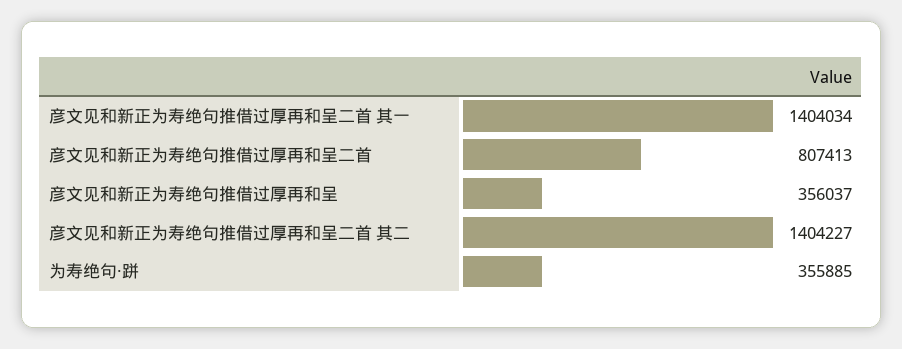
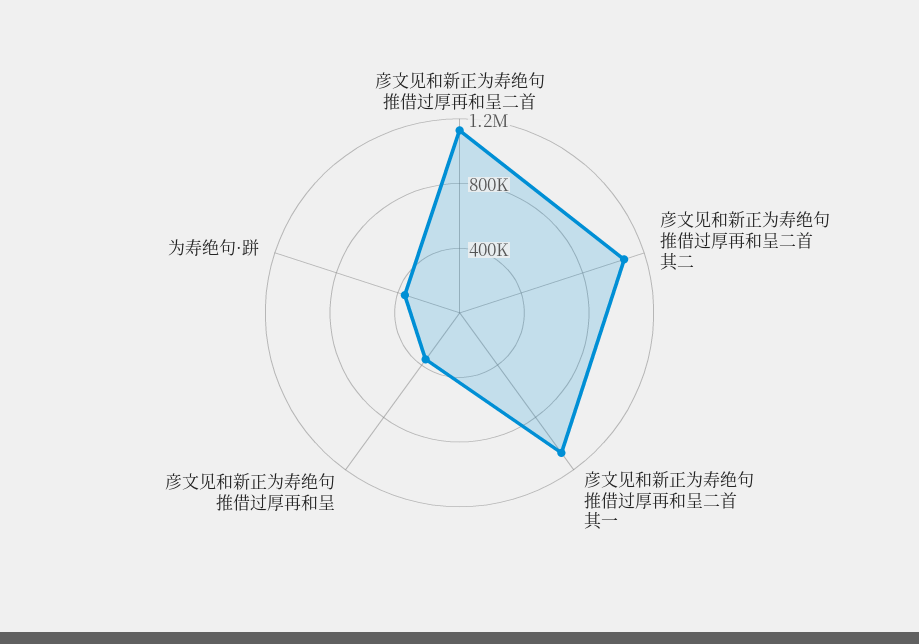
  {
-   "彦文见和新正为寿绝句推借过厚再和呈二首 其一": 1404034,
+   "彦文见和新正为寿绝句推借过厚再和呈二首 其一": 1100000,
-   "彦文见和新正为寿绝句推借过厚再和呈二首": 807413,
+   "彦文见和新正为寿绝句推借过厚再和呈二首": 1100000,
    "彦文见和新正为寿绝句推借过厚再和呈": 356037,
-   "彦文见和新正为寿绝句推借过厚再和呈二首 其二": 1404227,
+   "彦文见和新正为寿绝句推借过厚再和呈二首 其二": 1100000,
    "为寿绝句·跰": 355885
  }

